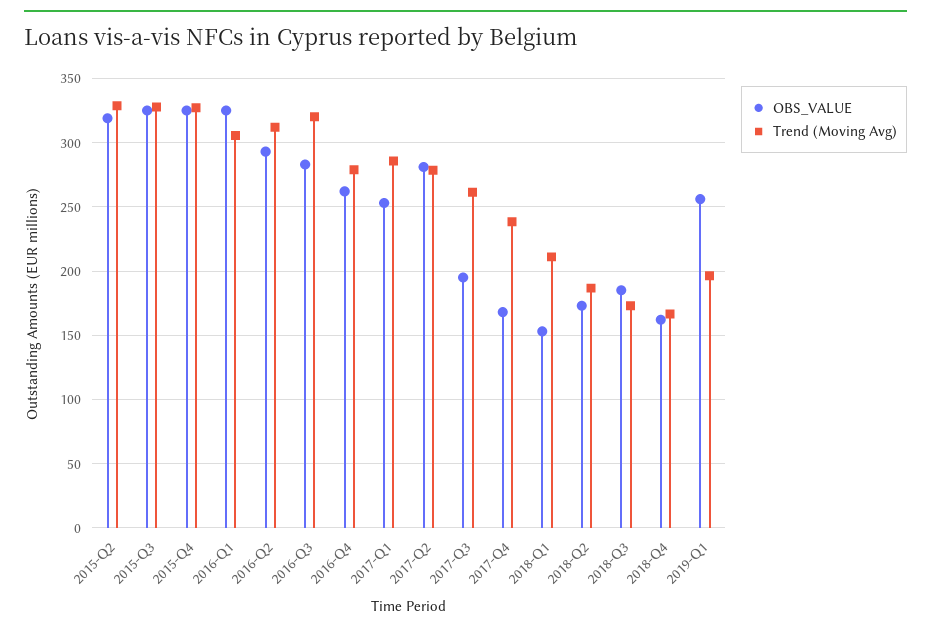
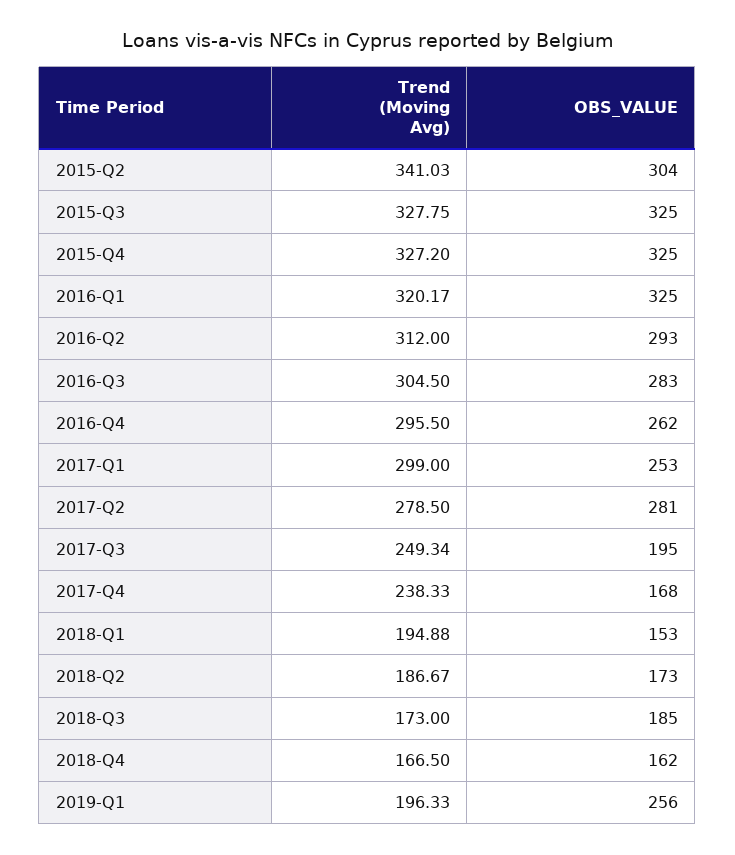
  {
    "OBS_VALUE": {
-     "2015-Q2": 320,
+     "2015-Q2": 304,
      "2015-Q3": 325,
      "2015-Q4": 325,
      "2016-Q1": 325,
      "2016-Q2": 293,
      "2016-Q3": 283,
      "2016-Q4": 262,
      "2017-Q1": 253,
      "2017-Q2": 281,
      "2017-Q3": 195,
      "2017-Q4": 168,
      "2018-Q1": 153,
      "2018-Q2": 173,
      "2018-Q3": 185,
      "2018-Q4": 162,
      "2019-Q1": 256
    },
    "Trend (Moving Avg)": {
-     "2015-Q2": 330,
+     "2015-Q2": 341.03,
      "2015-Q3": 327.75,
      "2015-Q4": 327.2,
-     "2016-Q1": 305,
+     "2016-Q1": 320.17,
      "2016-Q2": 312,
-     "2016-Q3": 320,
+     "2016-Q3": 304.5,
-     "2016-Q4": 280,
+     "2016-Q4": 295.5,
-     "2017-Q1": 285,
+     "2017-Q1": 299,
      "2017-Q2": 278.5,
-     "2017-Q3": 260,
+     "2017-Q3": 249.34,
      "2017-Q4": 238.33,
-     "2018-Q1": 210,
+     "2018-Q1": 194.88,
      "2018-Q2": 186.67,
      "2018-Q3": 173,
      "2018-Q4": 166.5,
      "2019-Q1": 196.33
    }
  }

